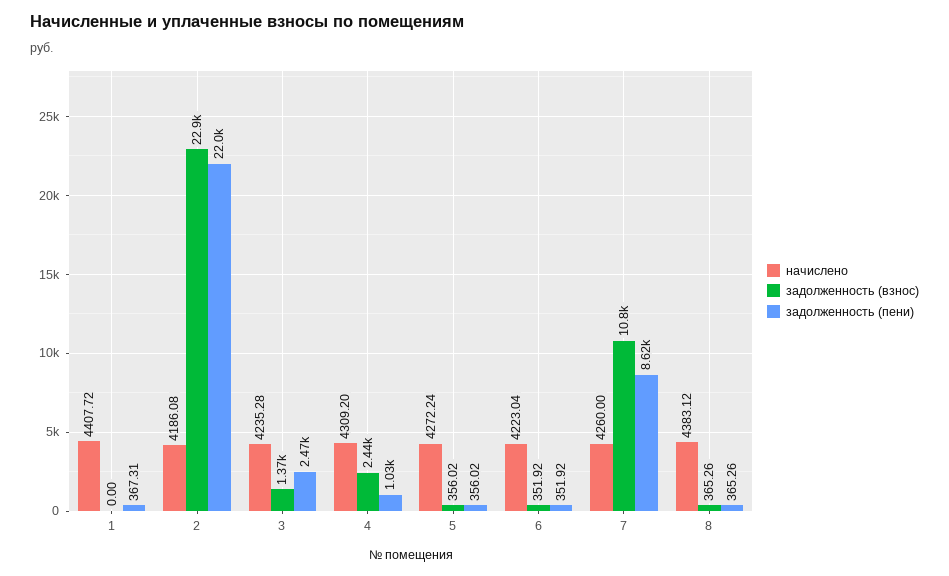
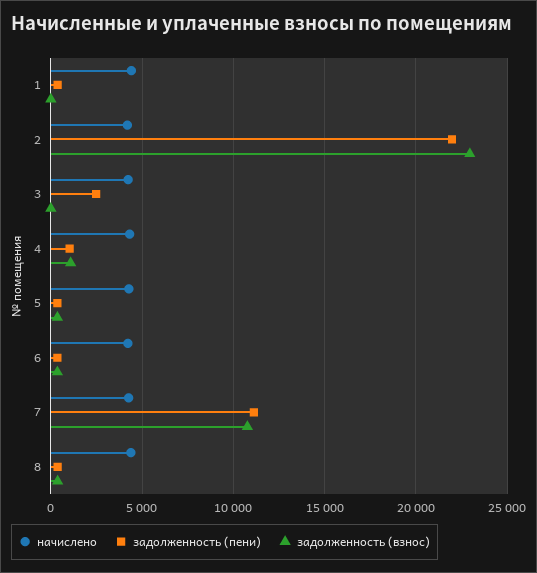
  {
    "начислено": {
      "1": 4407.72,
      "2": 4186.08,
      "3": 4235.28,
      "4": 4309.2,
      "5": 4272.24,
      "6": 4223.04,
      "7": 4260,
      "8": 4383.12
    },
    "задолженность (взнос)": {
      "1": 0,
      "2": 22900,
-     "3": 1370,
+     "3": 0,
-     "4": 2440,
+     "4": 1000,
      "5": 356.02,
      "6": 351.92,
      "7": 10800,
      "8": 365.26
    },
    "задолженность (пени)": {
      "1": 367.31,
      "2": 22000,
      "3": 2470,
      "4": 1030,
      "5": 356.02,
      "6": 351.92,
-     "7": 8620,
+     "7": 11000,
      "8": 365.26
    }
  }

